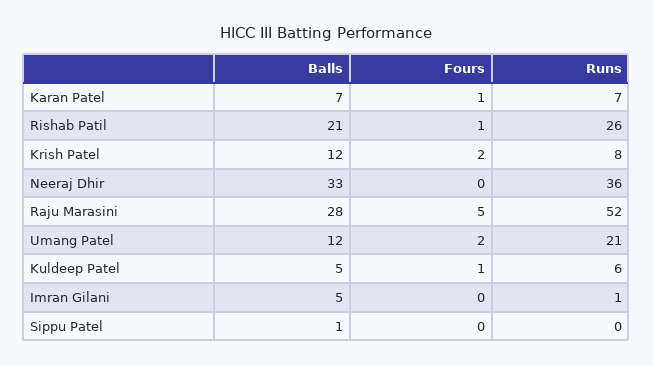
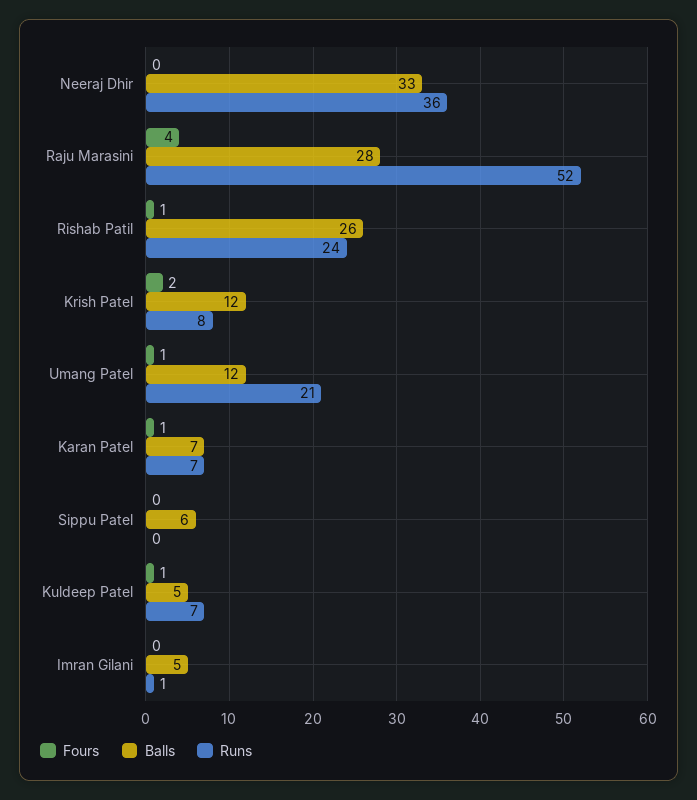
  {
    "Balls": {
      "Karan Patel": 7,
-     "Rishab Patil": 21,
+     "Rishab Patil": 26,
      "Krish Patel": 12,
      "Neeraj Dhir": 33,
      "Raju Marasini": 28,
      "Umang Patel": 12,
      "Kuldeep Patel": 5,
      "Imran Gilani": 5,
-     "Sippu Patel": 1
+     "Sippu Patel": 6
    },
    "Fours": {
      "Karan Patel": 1,
      "Rishab Patil": 1,
      "Krish Patel": 2,
      "Neeraj Dhir": 0,
-     "Raju Marasini": 5,
+     "Raju Marasini": 4,
-     "Umang Patel": 2,
+     "Umang Patel": 1,
      "Kuldeep Patel": 1,
      "Imran Gilani": 0,
      "Sippu Patel": 0
    },
    "Runs": {
      "Karan Patel": 7,
-     "Rishab Patil": 26,
+     "Rishab Patil": 24,
      "Krish Patel": 8,
      "Neeraj Dhir": 36,
      "Raju Marasini": 52,
      "Umang Patel": 21,
-     "Kuldeep Patel": 6,
+     "Kuldeep Patel": 7,
      "Imran Gilani": 1,
      "Sippu Patel": 0
    }
  }

